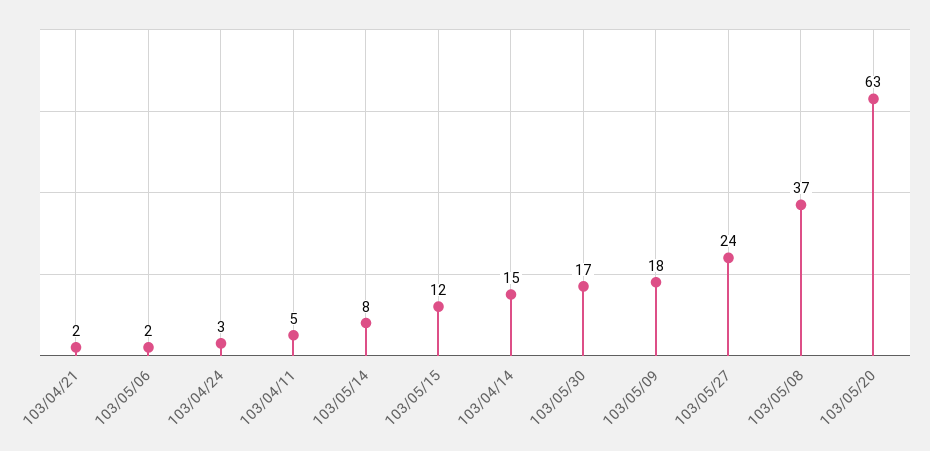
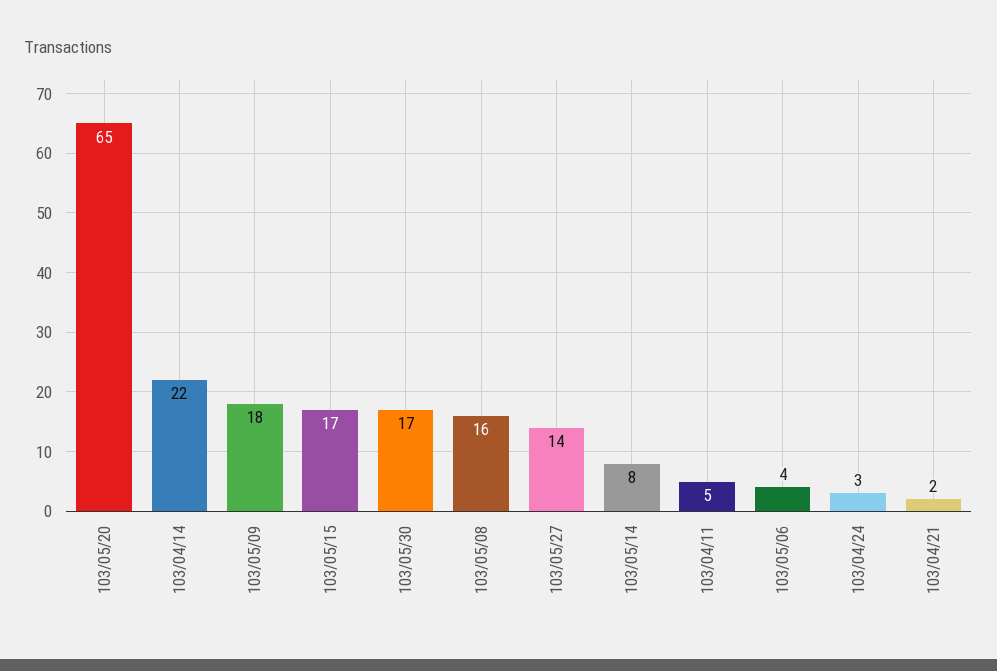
  {
    "103/04/21": 2,
-   "103/05/06": 2,
+   "103/05/06": 4,
    "103/04/24": 3,
    "103/04/11": 5,
    "103/05/14": 8,
-   "103/05/15": 12,
+   "103/05/15": 17,
-   "103/04/14": 15,
+   "103/04/14": 22,
    "103/05/30": 17,
    "103/05/09": 18,
-   "103/05/27": 24,
+   "103/05/27": 14,
-   "103/05/08": 37,
+   "103/05/08": 16,
-   "103/05/20": 63
+   "103/05/20": 65
  }

